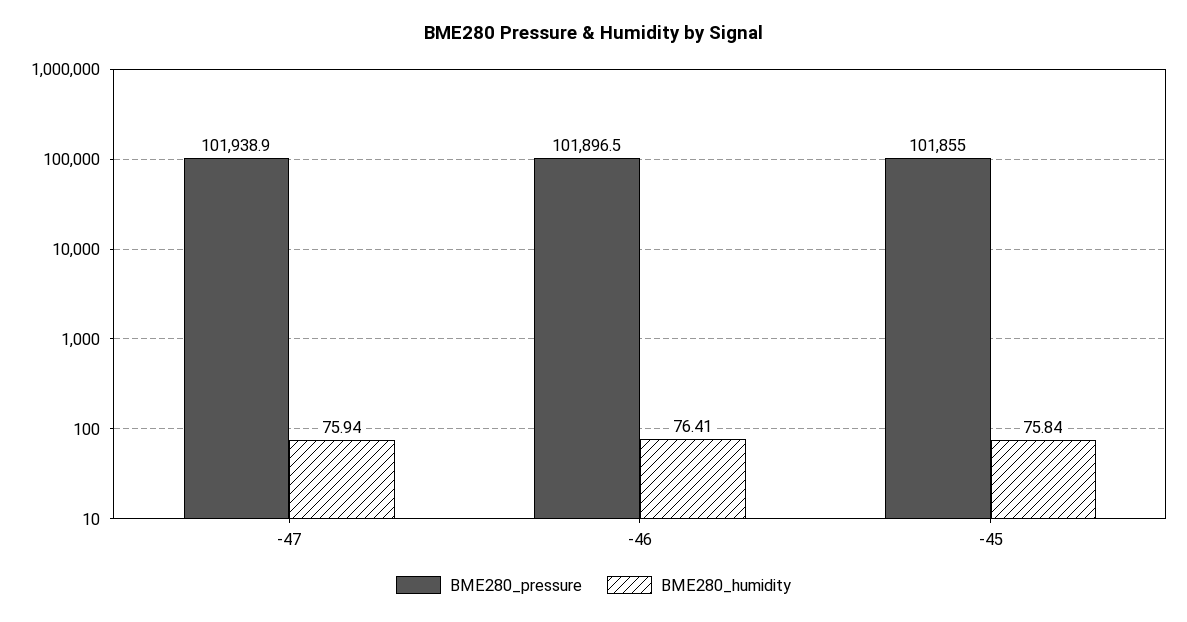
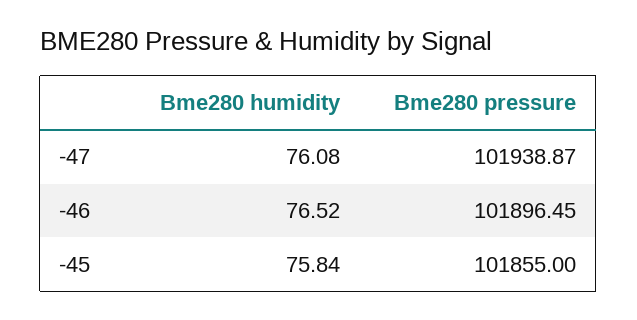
  {
    "BME280_pressure": {
      "-47": 101938.87,
      "-46": 101896.45,
      "-45": 101855
    },
    "BME280_humidity": {
-     "-47": 75.94,
+     "-47": 76.08,
-     "-46": 76.41,
+     "-46": 76.52,
      "-45": 75.84
    }
  }

